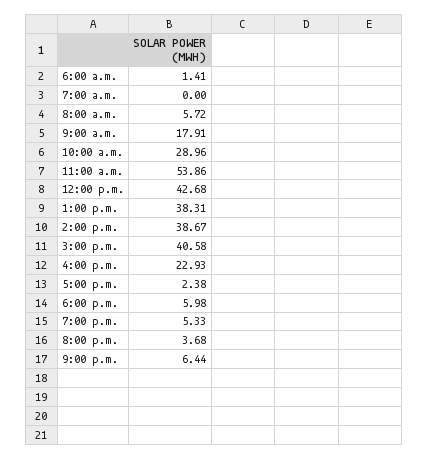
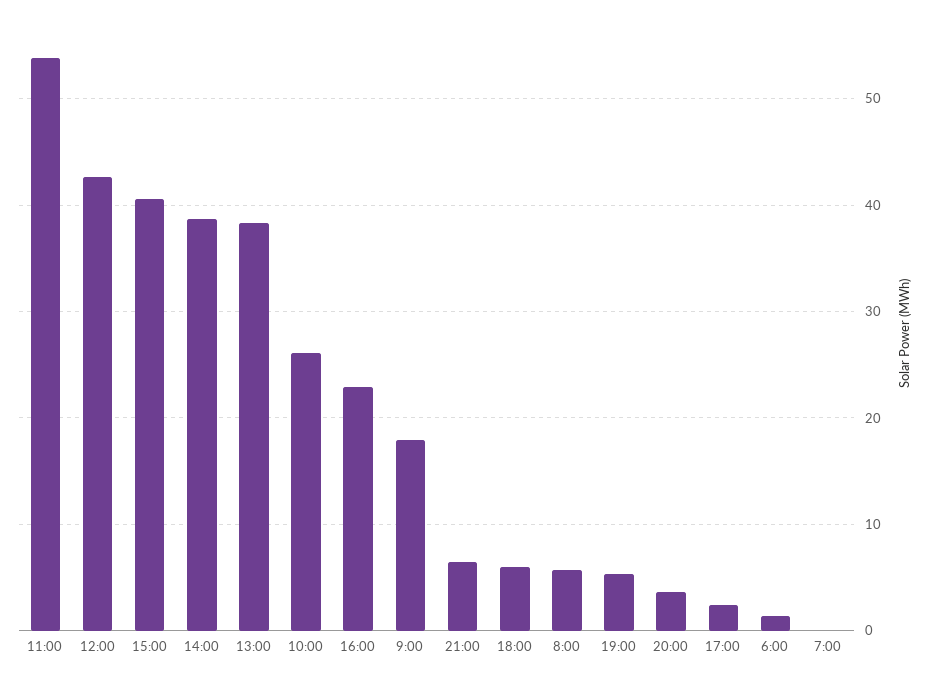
  {
    "6:00 a.m.": 1.41,
    "7:00 a.m.": 0,
    "8:00 a.m.": 5.72,
    "9:00 a.m.": 17.91,
-   "10:00 a.m.": 28.96,
+   "10:00 a.m.": 26,
    "11:00 a.m.": 53.86,
    "12:00 p.m.": 42.68,
    "1:00 p.m.": 38.31,
    "2:00 p.m.": 38.67,
    "3:00 p.m.": 40.58,
    "4:00 p.m.": 22.93,
    "5:00 p.m.": 2.38,
    "6:00 p.m.": 5.98,
    "7:00 p.m.": 5.33,
    "8:00 p.m.": 3.68,
    "9:00 p.m.": 6.44
  }

